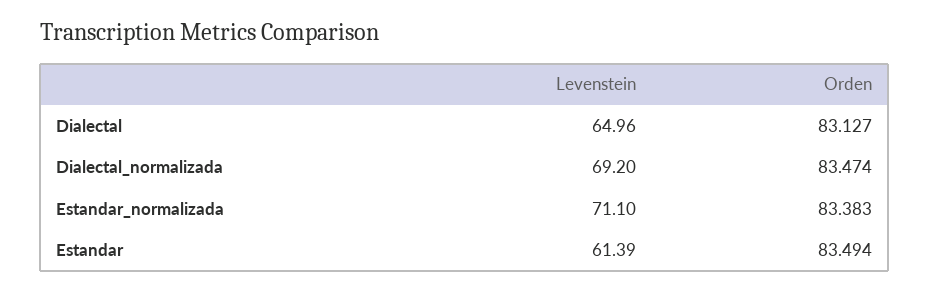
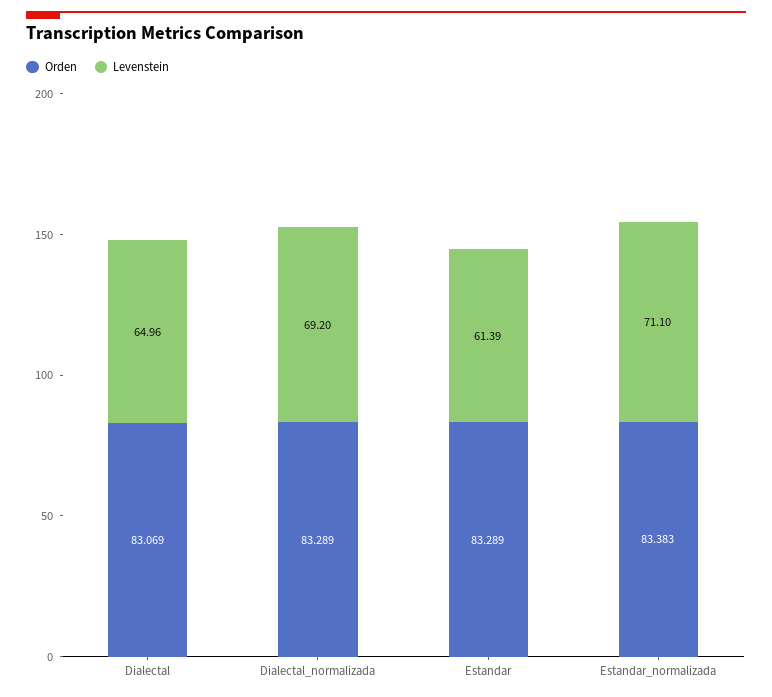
  {
    "Levenstein": {
      "Dialectal": 64.96,
      "Dialectal_normalizada": 69.2,
      "Estandar_normalizada": 71.1,
      "Estandar": 61.39
    },
    "Orden": {
-     "Dialectal": 83.127,
+     "Dialectal": 83.069,
-     "Dialectal_normalizada": 83.474,
+     "Dialectal_normalizada": 83.289,
      "Estandar_normalizada": 83.383,
-     "Estandar": 83.494
+     "Estandar": 83.289
    }
  }

